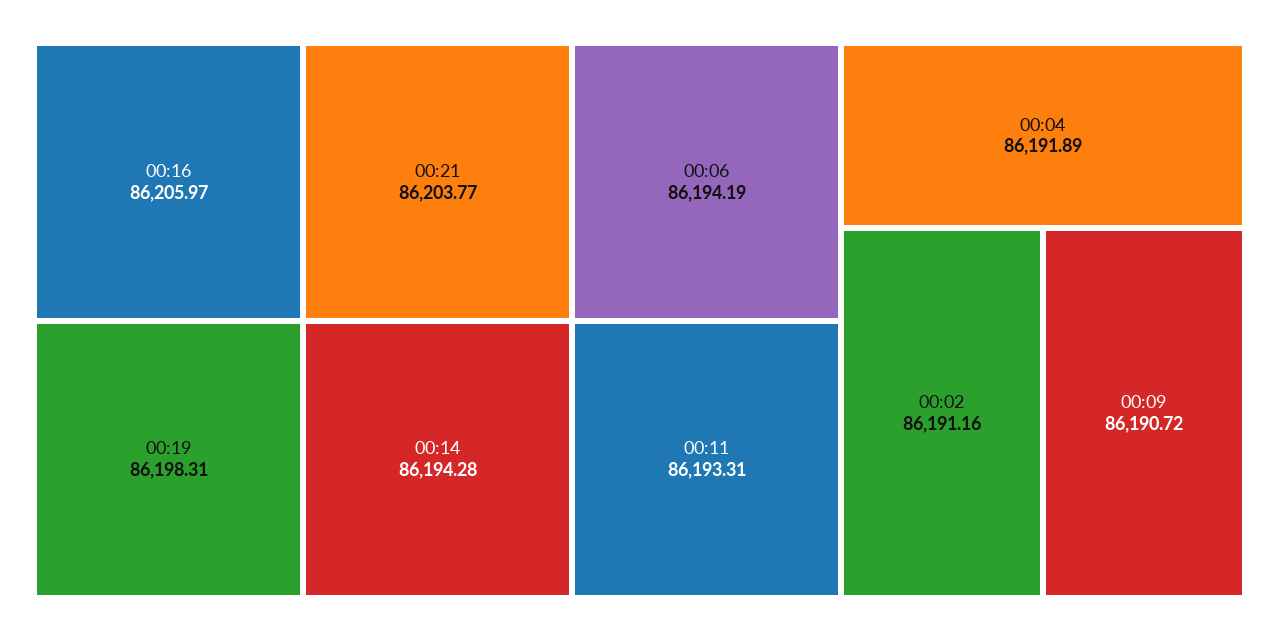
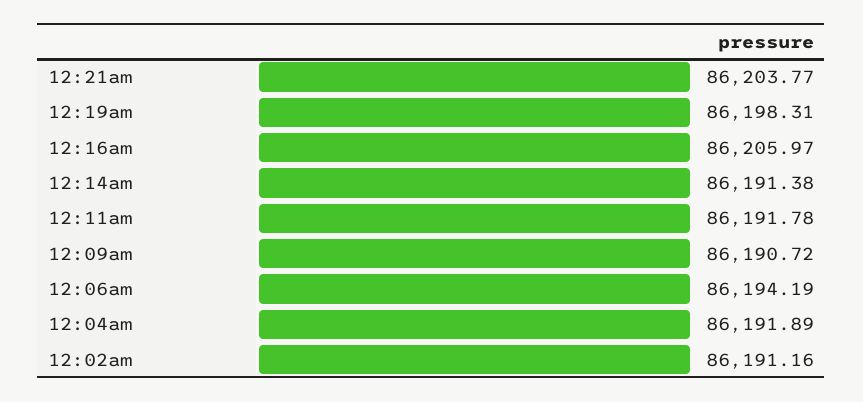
  {
    "00:16": 86205.97,
    "00:21": 86203.77,
    "00:19": 86198.31,
-   "00:14": 86194.28,
+   "00:14": 86191.38,
    "00:06": 86194.19,
-   "00:11": 86193.31,
+   "00:11": 86191.78,
    "00:04": 86191.89,
    "00:02": 86191.16,
    "00:09": 86190.72
  }

